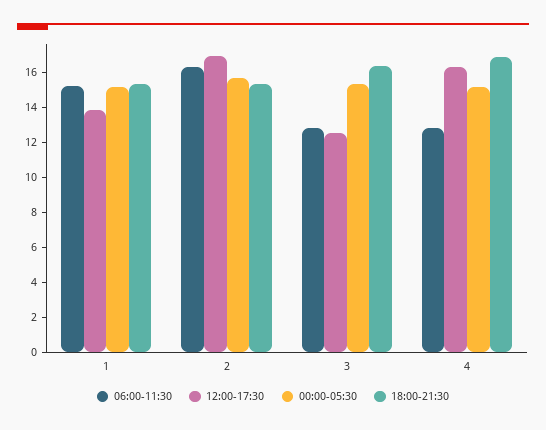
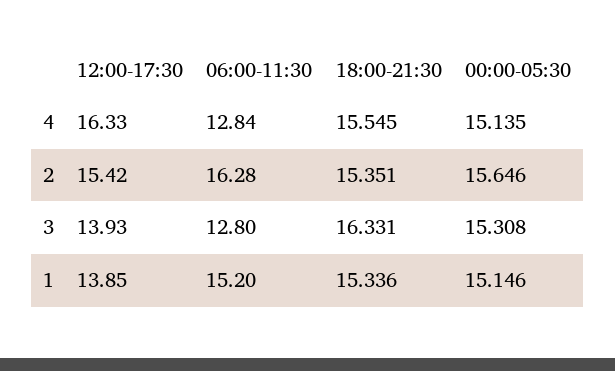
  {
    "06:00-11:30": {
      "1": 15.2,
      "2": 16.28,
      "3": 12.8,
      "4": 12.84
    },
    "12:00-17:30": {
      "1": 13.85,
-     "2": 17,
+     "2": 15.42,
-     "3": 12.5,
+     "3": 13.93,
      "4": 16.33
    },
    "00:00-05:30": {
      "1": 15.146,
      "2": 15.646,
      "3": 15.308,
      "4": 15.135
    },
    "18:00-21:30": {
      "1": 15.336,
      "2": 15.351,
      "3": 16.331,
-     "4": 17
+     "4": 15.545
    }
  }

